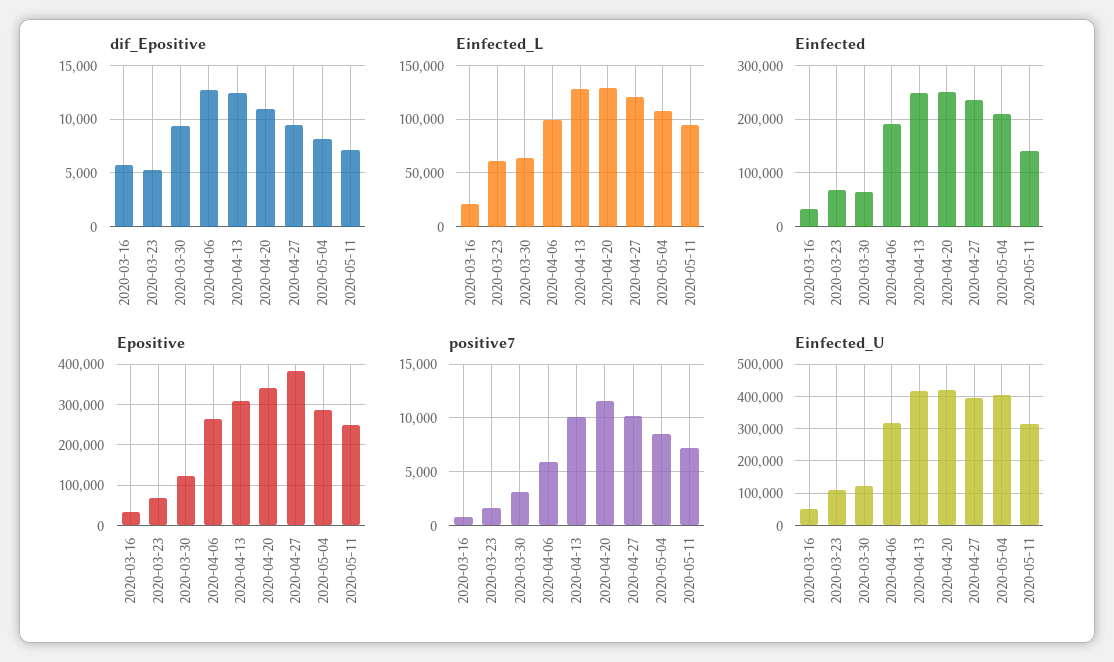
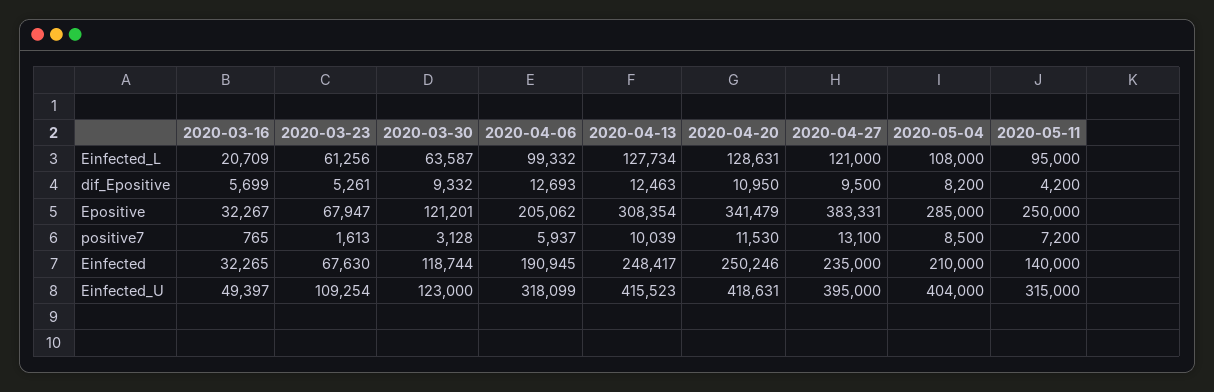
  {
    "dif_Epositive": {
      "2020-03-16": 5699,
      "2020-03-23": 5261,
      "2020-03-30": 9332,
      "2020-04-06": 12693,
      "2020-04-13": 12463,
      "2020-04-20": 10950,
      "2020-04-27": 9500,
      "2020-05-04": 8200,
-     "2020-05-11": 7000
+     "2020-05-11": 4200
    },
    "Einfected_L": {
      "2020-03-16": 20709,
      "2020-03-23": 61256,
      "2020-03-30": 63587,
      "2020-04-06": 99332,
      "2020-04-13": 127734,
      "2020-04-20": 128631,
      "2020-04-27": 121000,
      "2020-05-04": 108000,
      "2020-05-11": 95000
    },
    "Einfected": {
      "2020-03-16": 32265,
      "2020-03-23": 67630,
-     "2020-03-30": 60000,
+     "2020-03-30": 118744,
      "2020-04-06": 190945,
      "2020-04-13": 248417,
      "2020-04-20": 250246,
      "2020-04-27": 235000,
      "2020-05-04": 210000,
      "2020-05-11": 140000
    },
    "Epositive": {
      "2020-03-16": 32267,
      "2020-03-23": 67947,
      "2020-03-30": 121201,
-     "2020-04-06": 260000,
+     "2020-04-06": 205062,
      "2020-04-13": 308354,
      "2020-04-20": 341479,
      "2020-04-27": 383331,
      "2020-05-04": 285000,
      "2020-05-11": 250000
    },
    "positive7": {
      "2020-03-16": 765,
      "2020-03-23": 1613,
      "2020-03-30": 3128,
      "2020-04-06": 5937,
      "2020-04-13": 10039,
      "2020-04-20": 11530,
-     "2020-04-27": 10000,
+     "2020-04-27": 13100,
      "2020-05-04": 8500,
      "2020-05-11": 7200
    },
    "Einfected_U": {
      "2020-03-16": 49397,
      "2020-03-23": 109254,
      "2020-03-30": 123000,
      "2020-04-06": 318099,
      "2020-04-13": 415523,
      "2020-04-20": 418631,
      "2020-04-27": 395000,
      "2020-05-04": 404000,
      "2020-05-11": 315000
    }
  }

